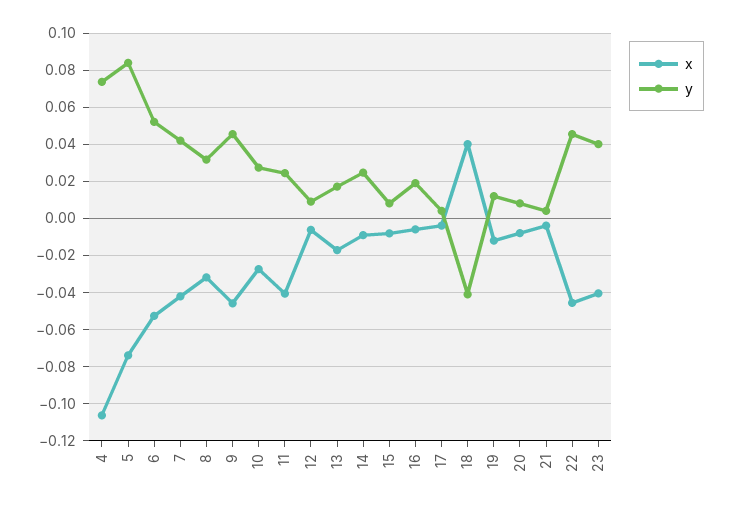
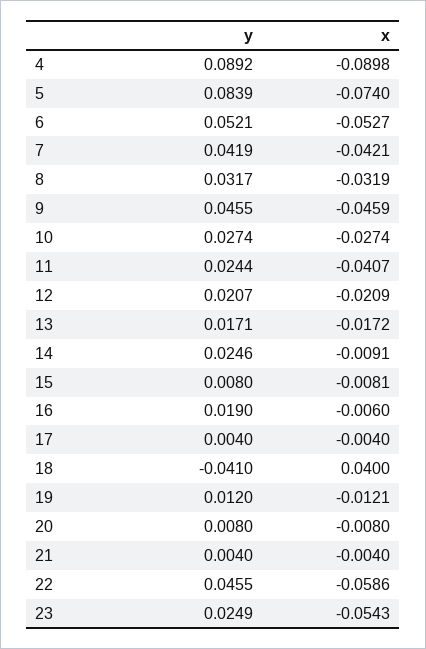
  {
    "x": {
-     "4": -0.105,
+     "4": -0.0898,
      "5": -0.074,
      "6": -0.0527,
      "7": -0.0421,
      "8": -0.0319,
      "9": -0.0459,
      "10": -0.0274,
      "11": -0.0407,
-     "12": -0.005,
+     "12": -0.0209,
      "13": -0.0172,
      "14": -0.0091,
      "15": -0.0081,
      "16": -0.006,
      "17": -0.004,
      "18": 0.04,
      "19": -0.0121,
      "20": -0.008,
      "21": -0.004,
-     "22": -0.045,
+     "22": -0.0586,
-     "23": -0.04
+     "23": -0.0543
    },
    "y": {
-     "4": 0.075,
+     "4": 0.0892,
      "5": 0.0839,
      "6": 0.0521,
      "7": 0.0419,
      "8": 0.0317,
      "9": 0.0455,
      "10": 0.0274,
      "11": 0.0244,
-     "12": 0.01,
+     "12": 0.0207,
      "13": 0.0171,
      "14": 0.0246,
      "15": 0.008,
      "16": 0.019,
      "17": 0.004,
      "18": -0.041,
      "19": 0.012,
      "20": 0.008,
      "21": 0.004,
      "22": 0.0455,
-     "23": 0.04
+     "23": 0.0249
    }
  }

